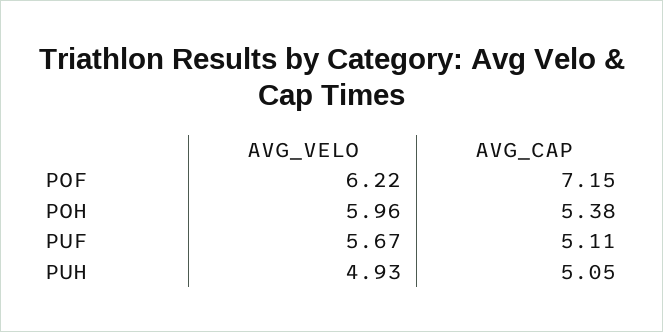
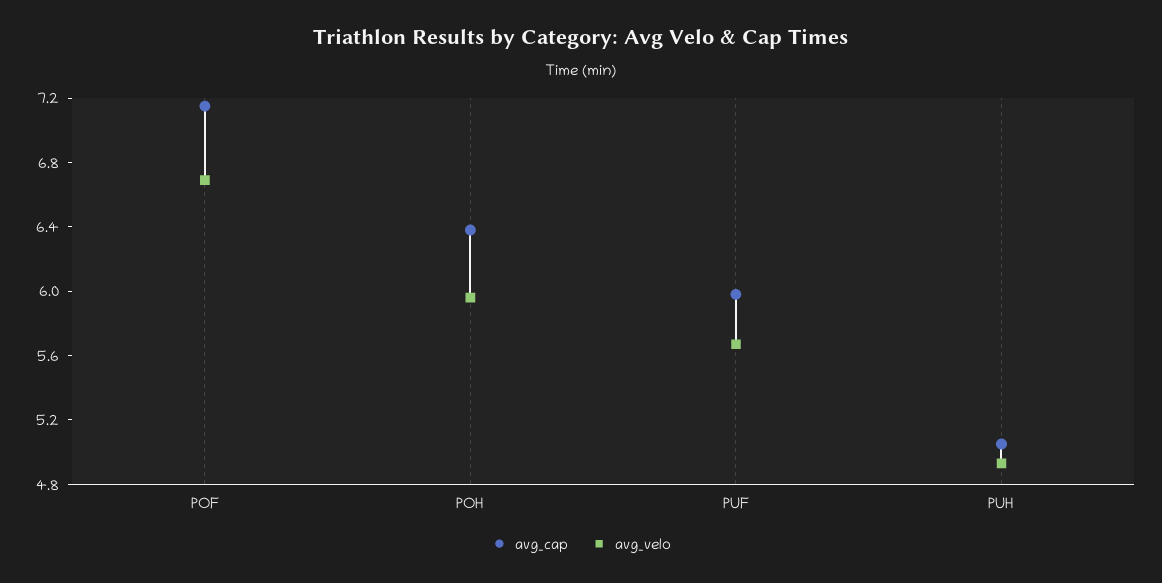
  {
    "AVG_VELO": {
-     "POF": 6.22,
+     "POF": 6.7,
      "POH": 5.96,
      "PUF": 5.67,
      "PUH": 4.93
    },
    "AVG_CAP": {
      "POF": 7.15,
-     "POH": 5.38,
+     "POH": 6.4,
-     "PUF": 5.11,
+     "PUF": 6,
      "PUH": 5.05
    }
  }

